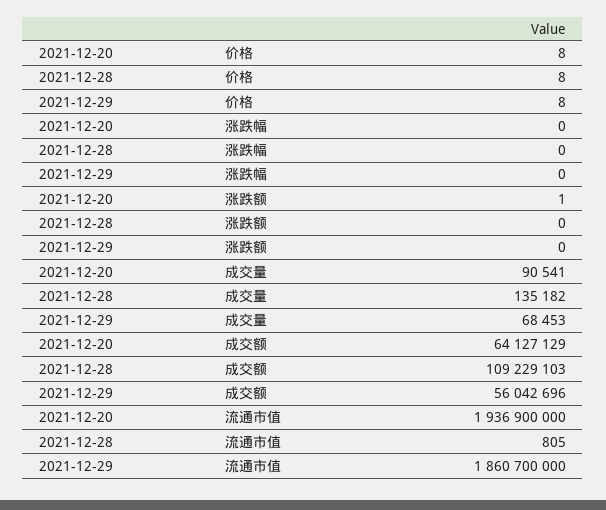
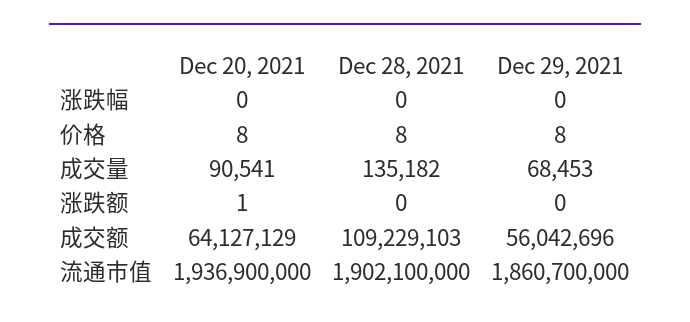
  {
    "2021-12-20": {
      "价格": 8,
      "涨跌幅": 0,
      "涨跌额": 1,
      "成交量": 90541,
      "成交额": 64127129,
      "流通市值": 1936900000
    },
    "2021-12-28": {
      "价格": 8,
      "涨跌幅": 0,
      "涨跌额": 0,
      "成交量": 135182,
      "成交额": 109229103,
-     "流通市值": 805
+     "流通市值": 1902100000
    },
    "2021-12-29": {
      "价格": 8,
      "涨跌幅": 0,
      "涨跌额": 0,
      "成交量": 68453,
      "成交额": 56042696,
      "流通市值": 1860700000
    }
  }

